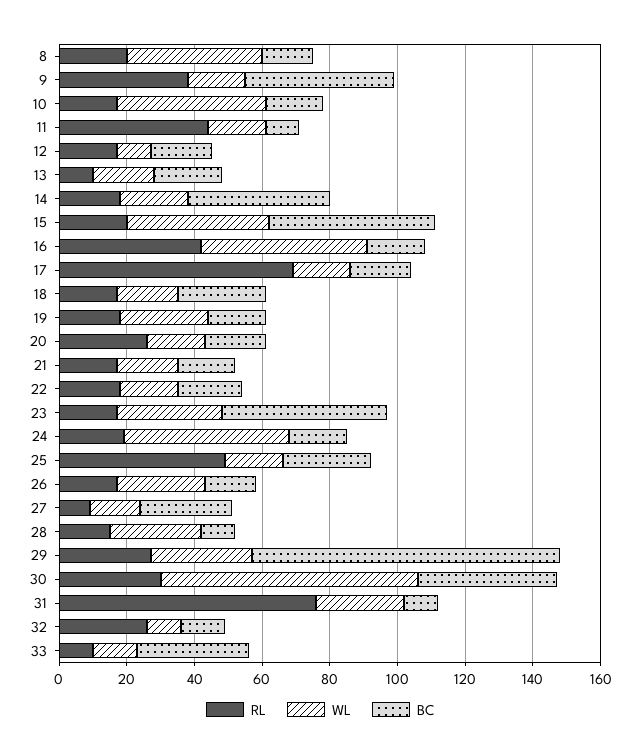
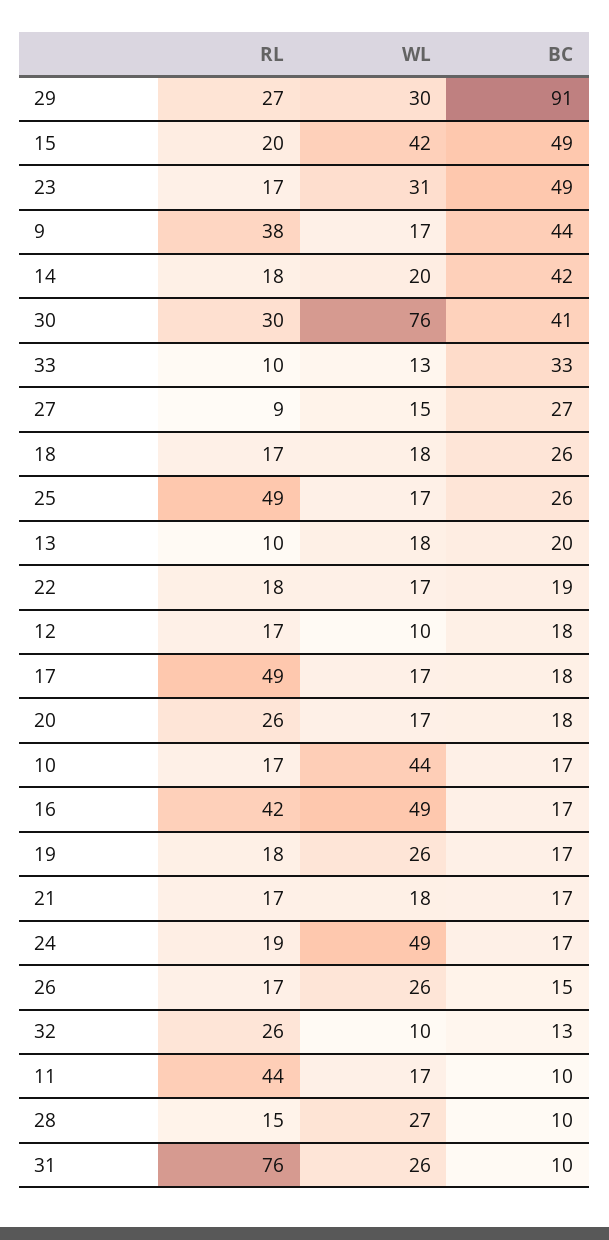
  {
    "RL": {
-     "8": 20,
      "9": 38,
      "10": 17,
      "11": 44,
      "12": 17,
      "13": 10,
      "14": 18,
      "15": 20,
      "16": 42,
-     "17": 70,
+     "17": 49,
      "18": 17,
      "19": 18,
      "20": 26,
      "21": 17,
      "22": 18,
      "23": 17,
      "24": 19,
      "25": 49,
      "26": 17,
      "27": 9,
      "28": 15,
      "29": 27,
      "30": 30,
      "31": 76,
      "32": 26,
      "33": 10
    },
    "WL": {
-     "8": 40,
      "9": 17,
      "10": 44,
      "11": 17,
      "12": 10,
      "13": 18,
      "14": 20,
      "15": 42,
      "16": 49,
      "17": 17,
      "18": 18,
      "19": 26,
      "20": 17,
      "21": 18,
      "22": 17,
      "23": 31,
      "24": 49,
      "25": 17,
      "26": 26,
      "27": 15,
      "28": 27,
      "29": 30,
      "30": 76,
      "31": 26,
      "32": 10,
      "33": 13
    },
    "BC": {
-     "8": 15,
      "9": 44,
      "10": 17,
      "11": 10,
      "12": 18,
      "13": 20,
      "14": 42,
      "15": 49,
      "16": 17,
      "17": 18,
      "18": 26,
      "19": 17,
      "20": 18,
      "21": 17,
      "22": 19,
      "23": 49,
      "24": 17,
      "25": 26,
      "26": 15,
      "27": 27,
      "28": 10,
      "29": 91,
      "30": 41,
      "31": 10,
      "32": 13,
      "33": 33
    }
  }

